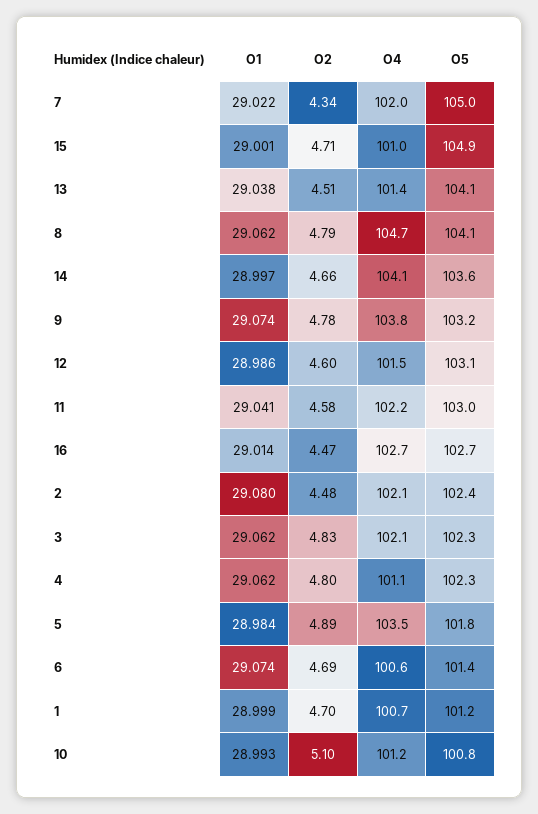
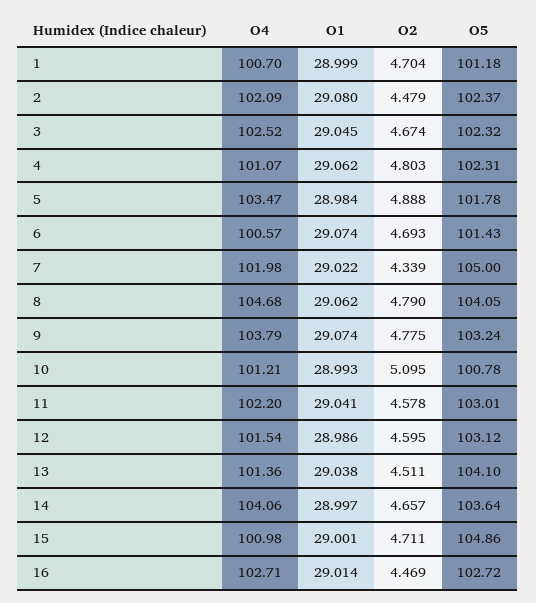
  {
    "O1": {
      "7": 29.022,
      "15": 29.001,
      "13": 29.038,
      "8": 29.062,
      "14": 28.997,
      "9": 29.074,
      "12": 28.986,
      "11": 29.041,
      "16": 29.014,
      "2": 29.08,
-     "3": 29.062,
+     "3": 29.045,
      "4": 29.062,
      "5": 28.984,
      "6": 29.074,
      "1": 28.999,
      "10": 28.993
    },
    "O2": {
      "7": 4.339,
      "15": 4.711,
      "13": 4.511,
      "8": 4.79,
      "14": 4.657,
      "9": 4.775,
      "12": 4.595,
      "11": 4.578,
      "16": 4.469,
      "2": 4.479,
-     "3": 4.83,
+     "3": 4.674,
      "4": 4.803,
      "5": 4.888,
      "6": 4.693,
      "1": 4.704,
      "10": 5.095
    },
    "O4": {
      "7": 101.98,
      "15": 100.98,
      "13": 101.36,
      "8": 104.68,
      "14": 104.06,
      "9": 103.79,
      "12": 101.54,
      "11": 102.2,
      "16": 102.71,
      "2": 102.09,
-     "3": 102.1,
+     "3": 102.52,
      "4": 101.07,
      "5": 103.47,
      "6": 100.57,
      "1": 100.7,
      "10": 101.21
    },
    "O5": {
      "7": 105,
      "15": 104.86,
      "13": 104.1,
      "8": 104.05,
      "14": 103.64,
      "9": 103.24,
      "12": 103.12,
      "11": 103.01,
      "16": 102.72,
      "2": 102.37,
      "3": 102.32,
      "4": 102.31,
      "5": 101.78,
      "6": 101.43,
      "1": 101.18,
      "10": 100.78
    }
  }

